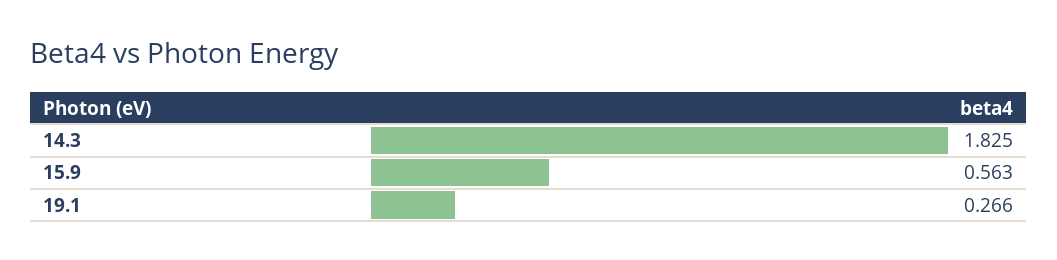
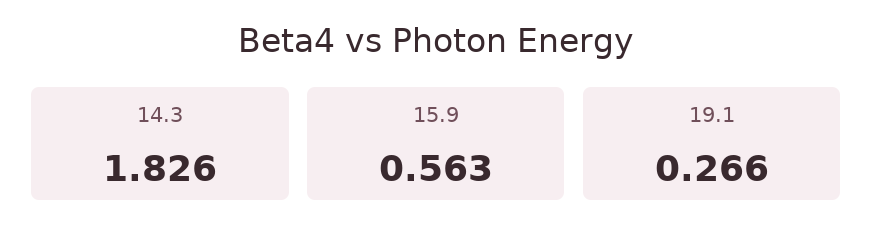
  {
-   "14.3": 1.825,
+   "14.3": 1.826,
    "15.9": 0.563,
    "19.1": 0.266
  }

